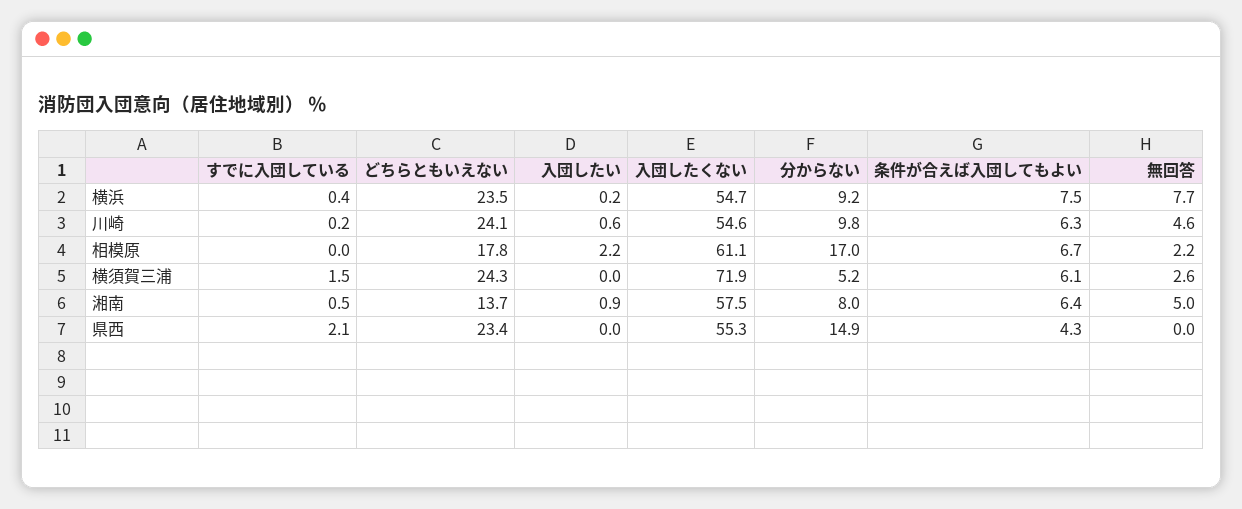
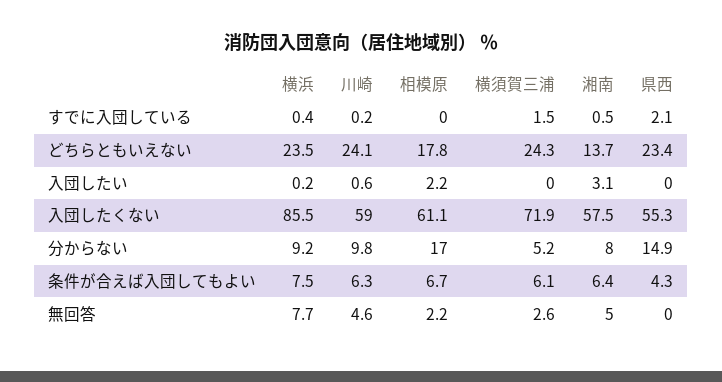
  {
    "すでに入団している": {
      "横浜": 0.4,
      "川崎": 0.2,
      "相模原": 0,
      "横須賀三浦": 1.5,
      "湘南": 0.5,
      "県西": 2.1
    },
    "どちらともいえない": {
      "横浜": 23.5,
      "川崎": 24.1,
      "相模原": 17.8,
      "横須賀三浦": 24.3,
      "湘南": 13.7,
      "県西": 23.4
    },
    "入団したい": {
      "横浜": 0.2,
      "川崎": 0.6,
      "相模原": 2.2,
      "横須賀三浦": 0,
-     "湘南": 0.9,
+     "湘南": 3.1,
      "県西": 0
    },
    "入団したくない": {
-     "横浜": 54.7,
+     "横浜": 85.5,
-     "川崎": 54.6,
+     "川崎": 59,
      "相模原": 61.1,
      "横須賀三浦": 71.9,
      "湘南": 57.5,
      "県西": 55.3
    },
    "分からない": {
      "横浜": 9.2,
      "川崎": 9.8,
      "相模原": 17,
      "横須賀三浦": 5.2,
      "湘南": 8,
      "県西": 14.9
    },
    "条件が合えば入団してもよい": {
      "横浜": 7.5,
      "川崎": 6.3,
      "相模原": 6.7,
      "横須賀三浦": 6.1,
      "湘南": 6.4,
      "県西": 4.3
    },
    "無回答": {
      "横浜": 7.7,
      "川崎": 4.6,
      "相模原": 2.2,
      "横須賀三浦": 2.6,
      "湘南": 5,
      "県西": 0
    }
  }

